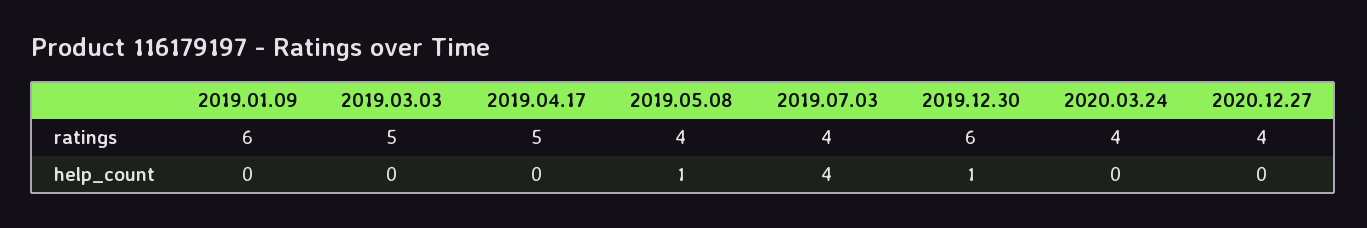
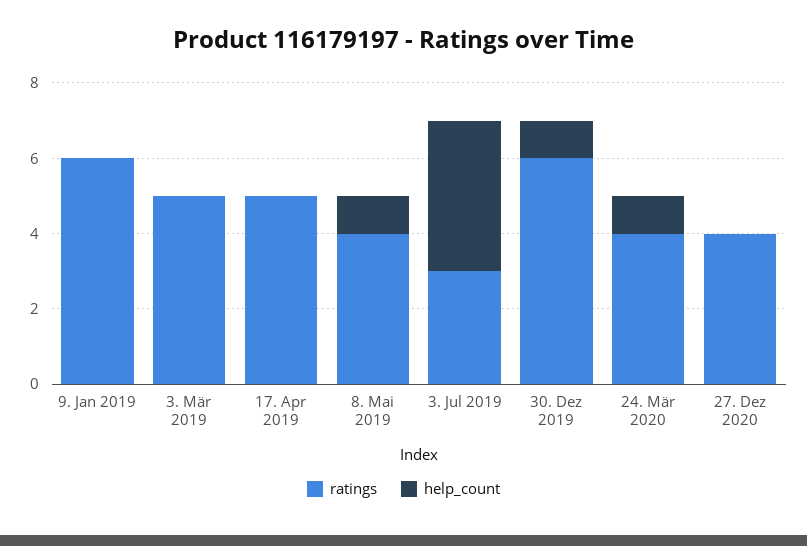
  {
    "ratings": {
      "2019.01.09": 6,
      "2019.03.03": 5,
      "2019.04.17": 5,
      "2019.05.08": 4,
-     "2019.07.03": 4,
+     "2019.07.03": 3,
      "2019.12.30": 6,
      "2020.03.24": 4,
      "2020.12.27": 4
    },
    "help_count": {
      "2019.01.09": 0,
      "2019.03.03": 0,
      "2019.04.17": 0,
      "2019.05.08": 1,
      "2019.07.03": 4,
      "2019.12.30": 1,
-     "2020.03.24": 0,
+     "2020.03.24": 1,
      "2020.12.27": 0
    }
  }

